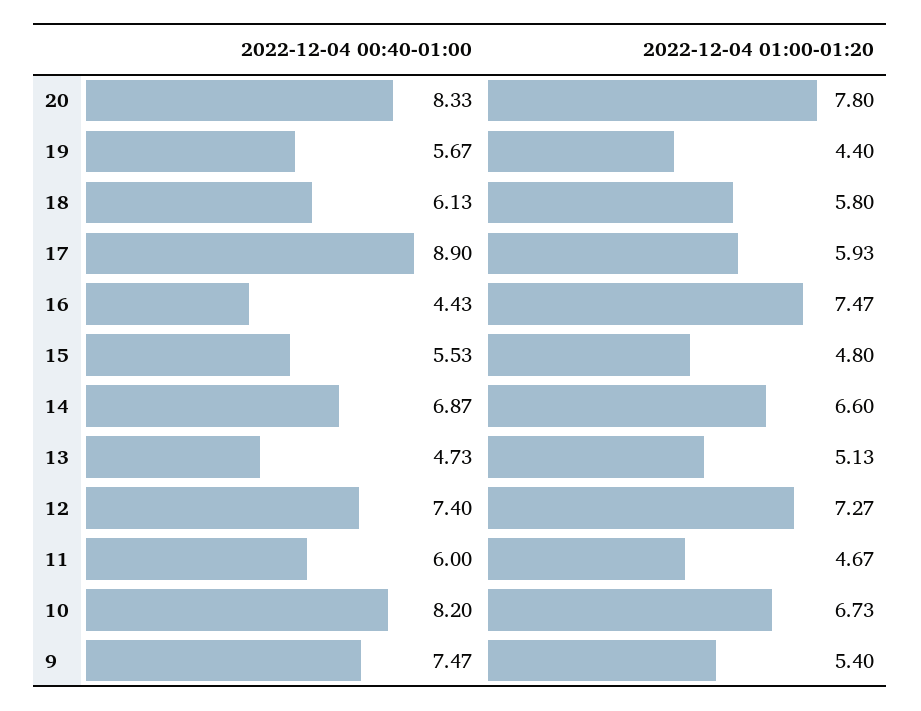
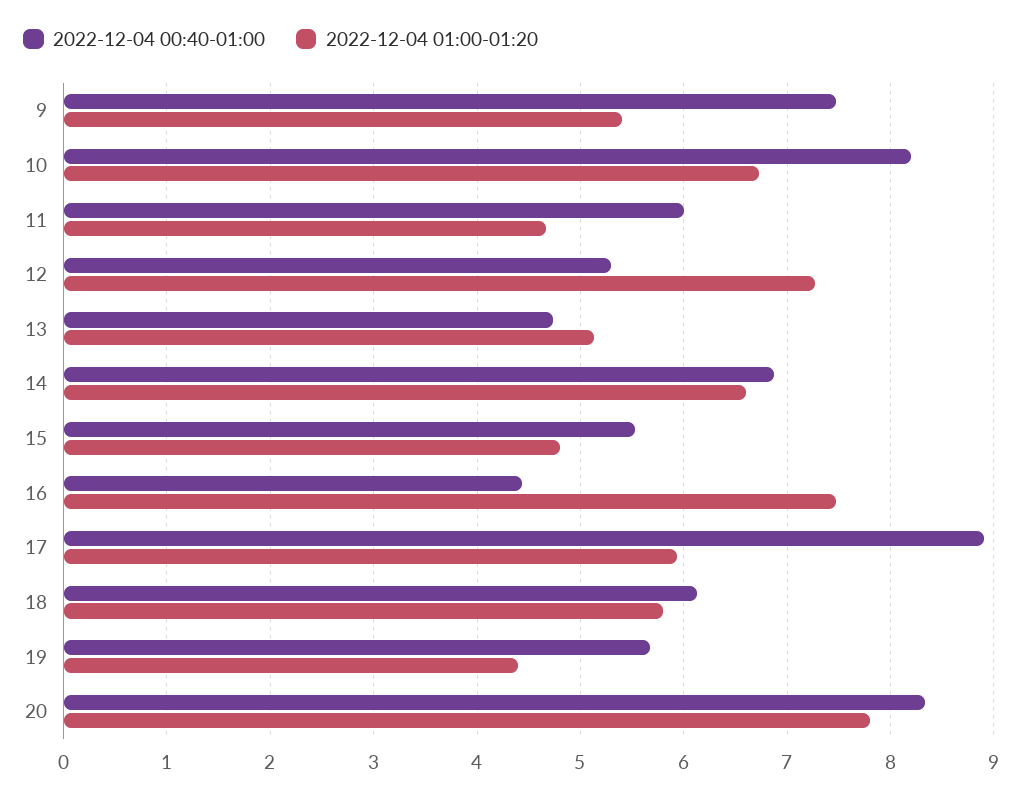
  {
    "2022-12-04 00:40-01:00": {
      "20": 8.33,
      "19": 5.67,
      "18": 6.13,
      "17": 8.9,
      "16": 4.43,
      "15": 5.53,
      "14": 6.87,
      "13": 4.73,
-     "12": 7.4,
+     "12": 5.3,
      "11": 6,
      "10": 8.2,
      "9": 7.47
    },
    "2022-12-04 01:00-01:20": {
      "20": 7.8,
      "19": 4.4,
      "18": 5.8,
      "17": 5.93,
      "16": 7.47,
      "15": 4.8,
      "14": 6.6,
      "13": 5.13,
      "12": 7.27,
      "11": 4.67,
      "10": 6.73,
      "9": 5.4
    }
  }

